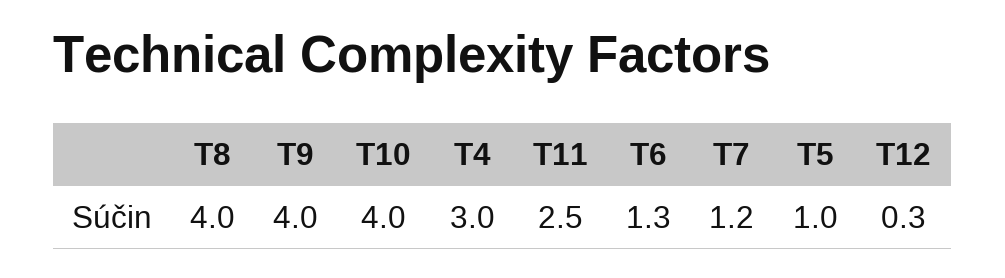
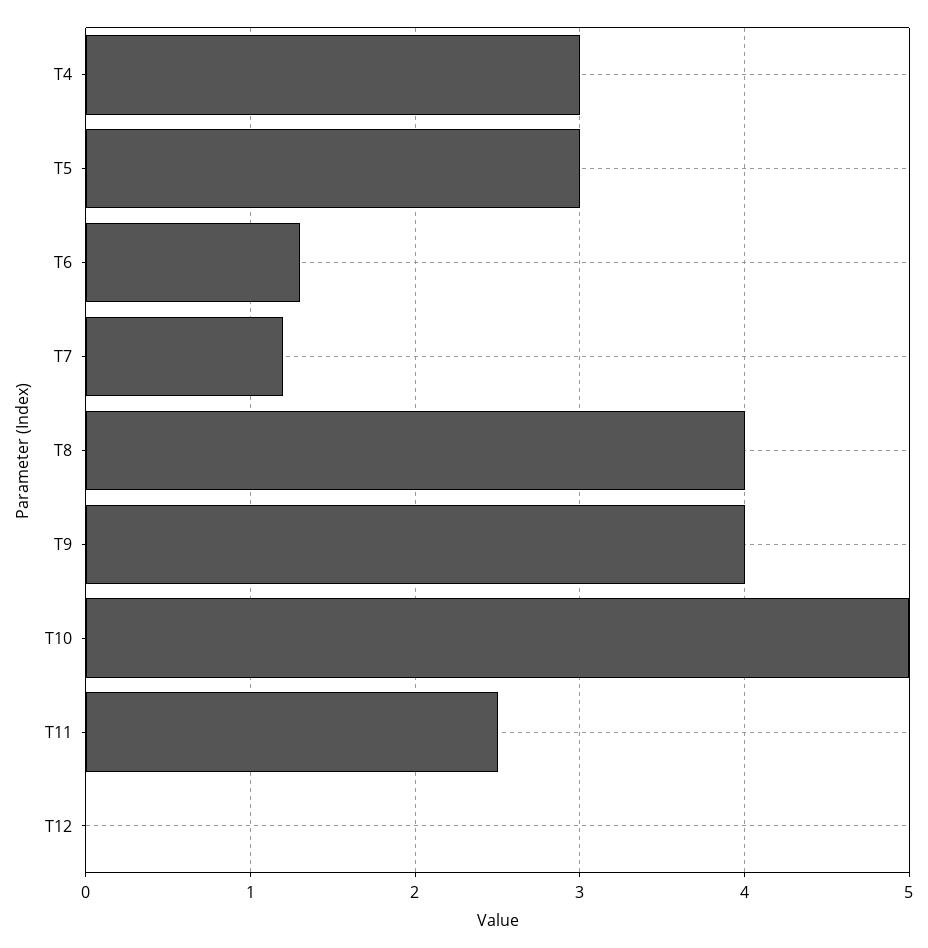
  {
    "T8": 4,
    "T9": 4,
-   "T10": 4,
+   "T10": 5,
    "T4": 3,
    "T11": 2.5,
    "T6": 1.3,
    "T7": 1.2,
-   "T5": 1,
+   "T5": 3,
-   "T12": 0.3
+   "T12": 0
  }

